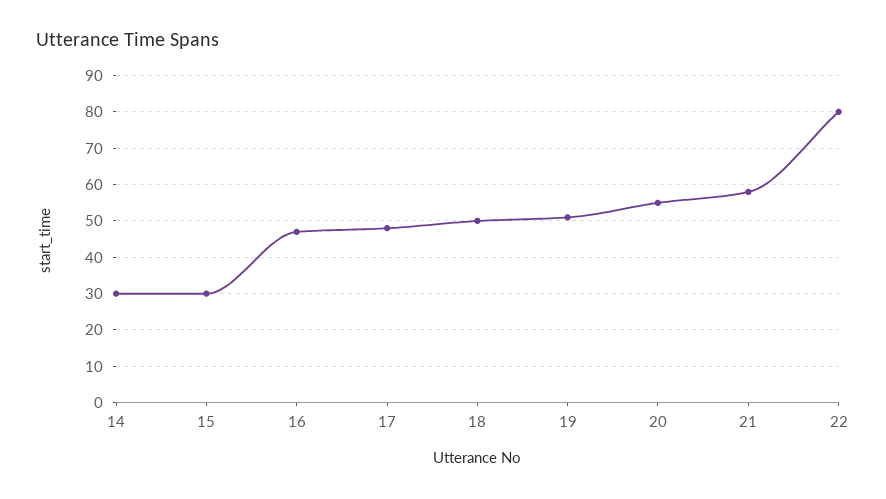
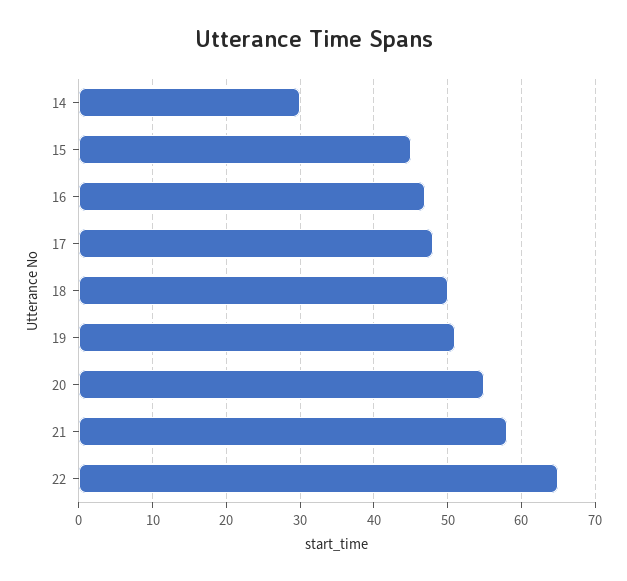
  {
    "14": 30,
-   "15": 30,
+   "15": 45,
    "16": 47,
    "17": 48,
    "18": 50,
    "19": 51,
    "20": 55,
    "21": 58,
-   "22": 80
+   "22": 65
  }

